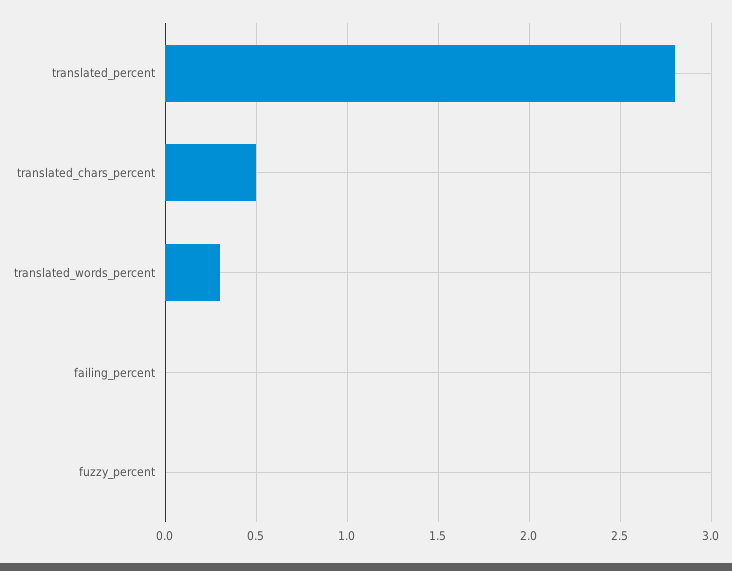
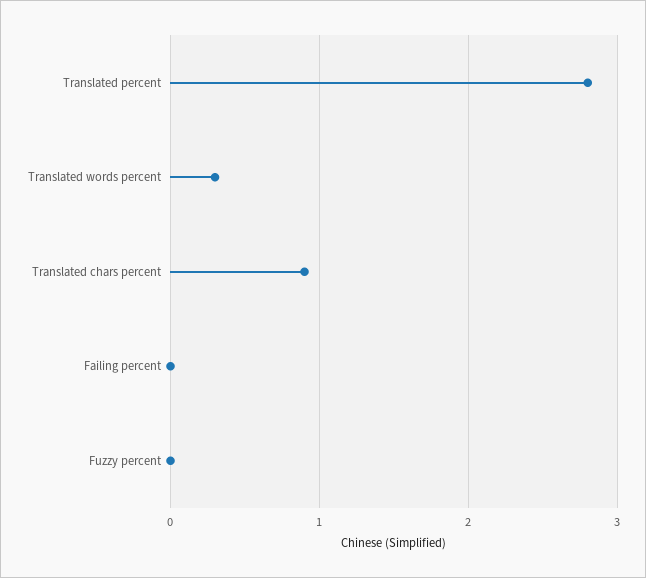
  {
    "translated_percent": 2.8,
-   "translated_chars_percent": 0.5,
+   "translated_chars_percent": 0.9,
    "translated_words_percent": 0.3,
    "failing_percent": 0,
    "fuzzy_percent": 0
  }

